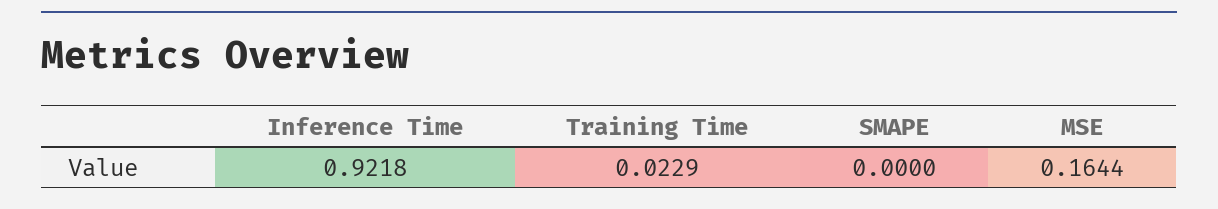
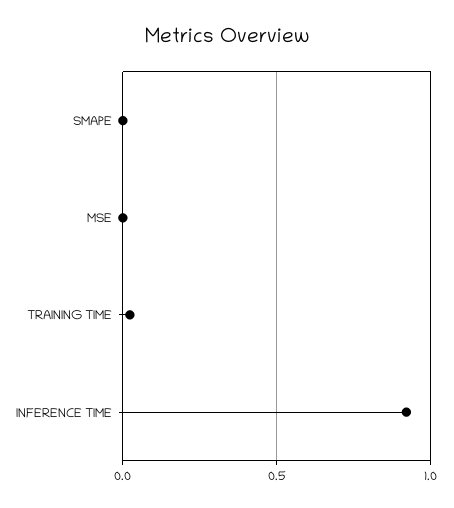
  {
    "Inference Time": 0.9218,
    "Training Time": 0.0229,
    "SMAPE": 0,
-   "MSE": 0.1644
+   "MSE": 0
  }

